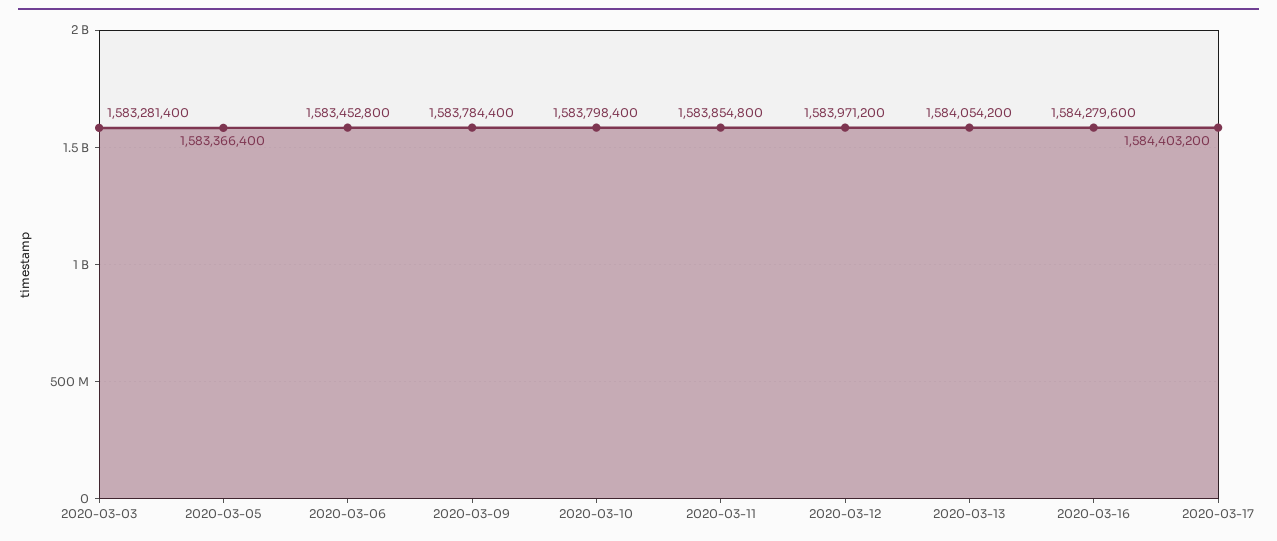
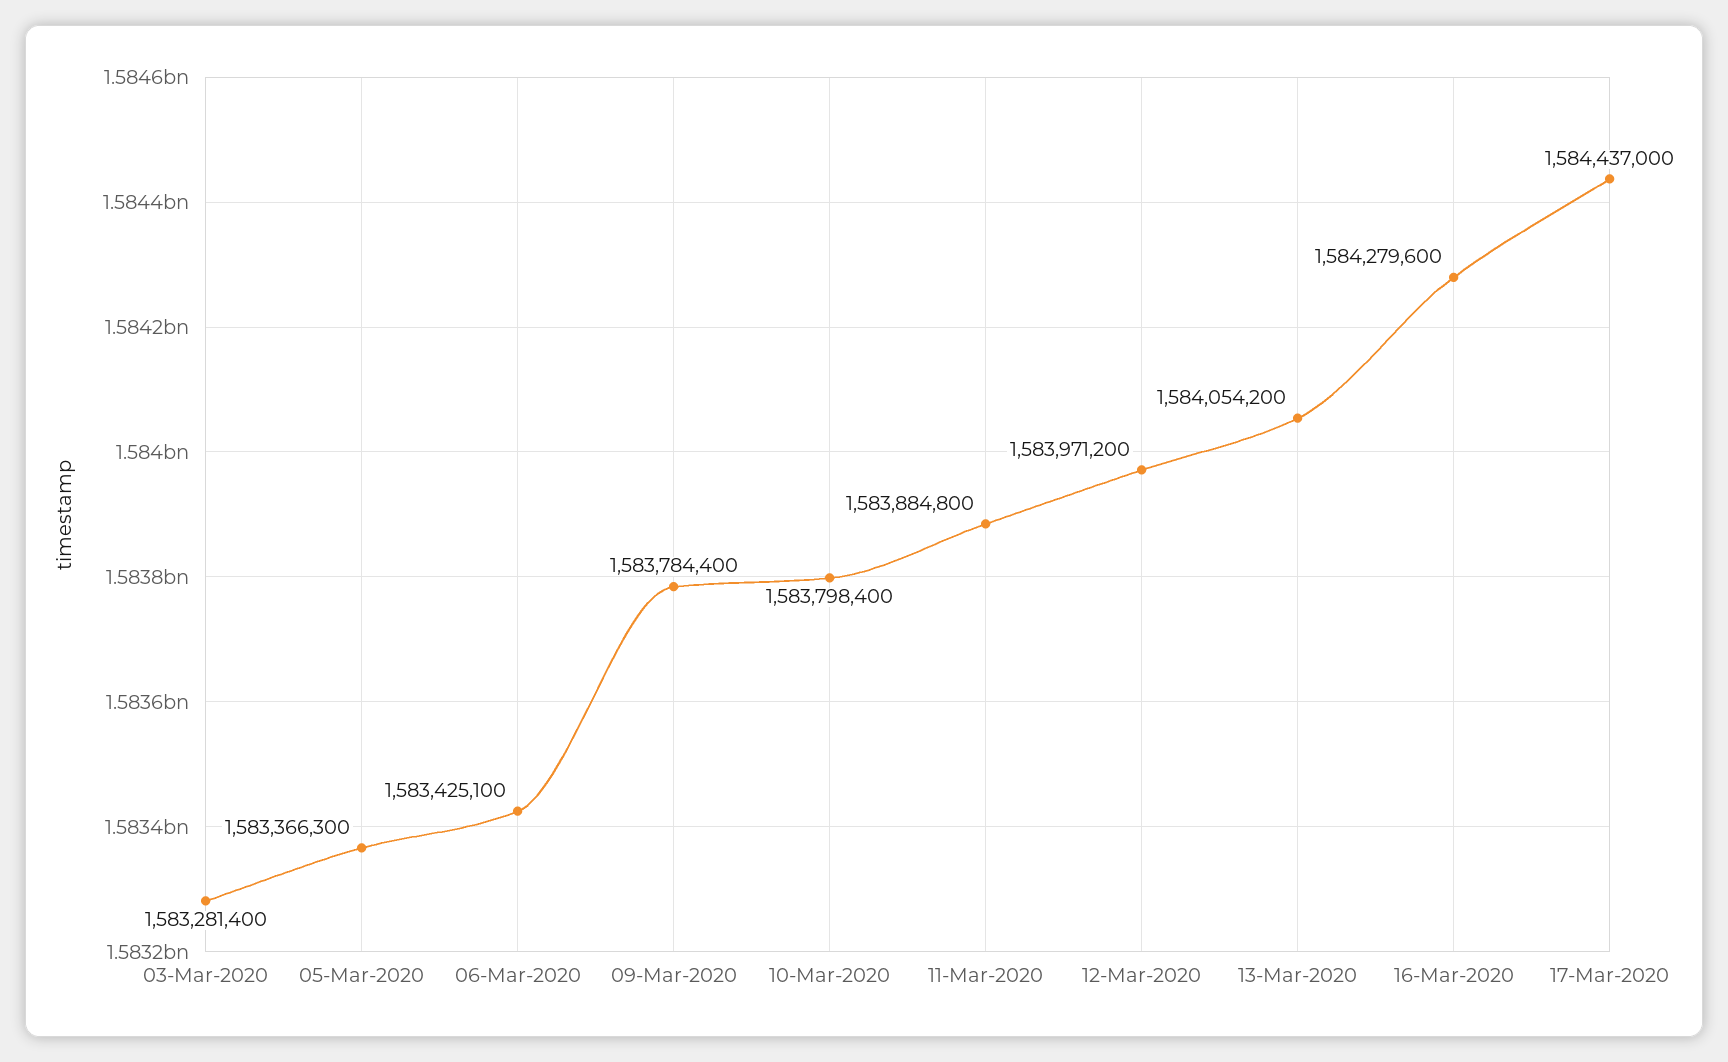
  {
    "2020-03-03": 1583281400,
-   "2020-03-05": 1583366400,
+   "2020-03-05": 1583366300,
-   "2020-03-06": 1583452800,
+   "2020-03-06": 1583425100,
    "2020-03-09": 1583784400,
    "2020-03-10": 1583798400,
-   "2020-03-11": 1583854800,
+   "2020-03-11": 1583884800,
    "2020-03-12": 1583971200,
    "2020-03-13": 1584054200,
    "2020-03-16": 1584279600,
-   "2020-03-17": 1584403200
+   "2020-03-17": 1584437000
  }

